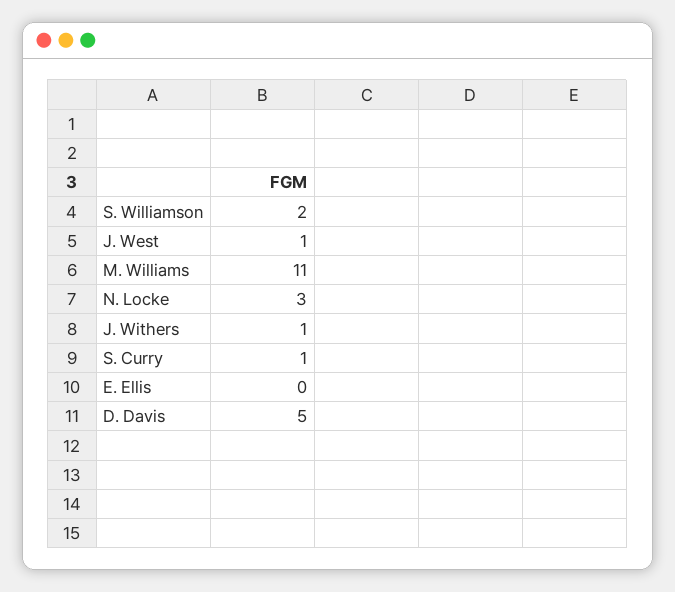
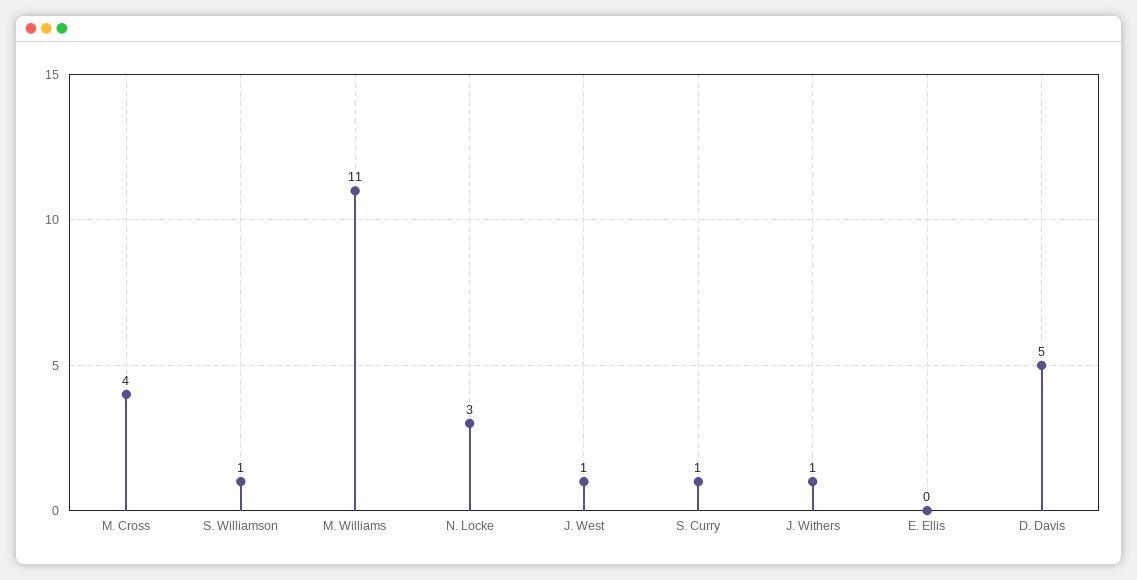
  {
-   "S. Williamson": 2,
+   "S. Williamson": 1,
    "J. West": 1,
    "M. Williams": 11,
    "N. Locke": 3,
    "J. Withers": 1,
    "S. Curry": 1,
    "E. Ellis": 0,
-   "D. Davis": 5
+   "D. Davis": 5,
+   "M. Cross": 4
  }

